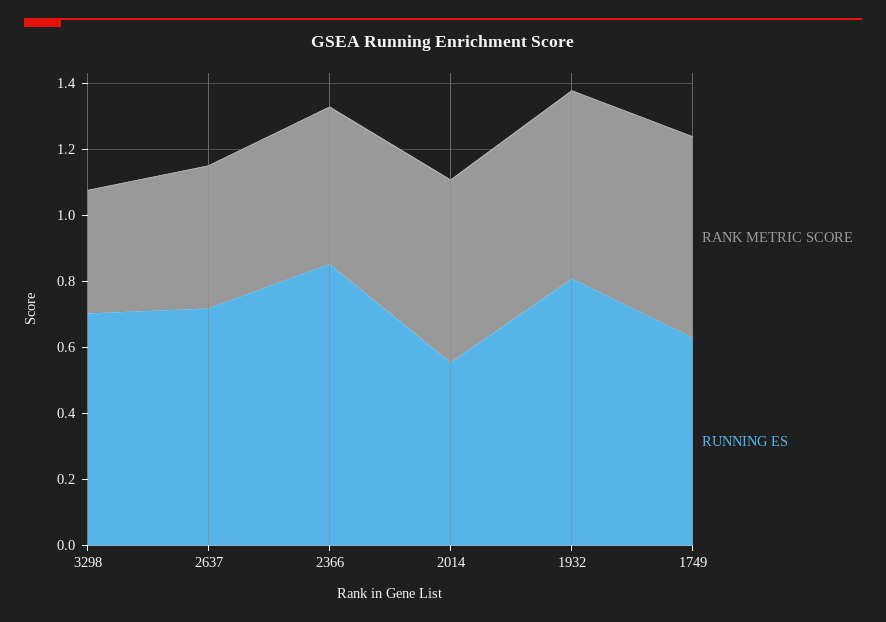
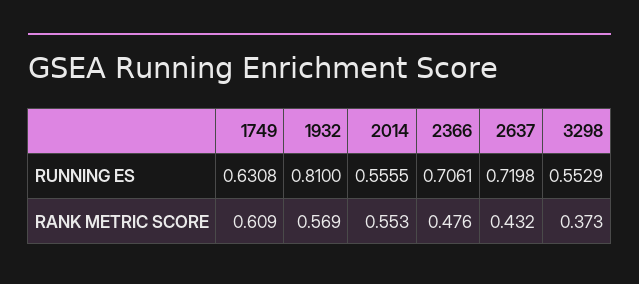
  {
    "RANK METRIC SCORE": {
      "3298": 0.373,
      "2637": 0.432,
      "2366": 0.476,
      "2014": 0.553,
      "1932": 0.569,
      "1749": 0.609
    },
    "RUNNING ES": {
-     "3298": 0.7,
+     "3298": 0.5529,
      "2637": 0.7198,
-     "2366": 0.85,
+     "2366": 0.7061,
      "2014": 0.5555,
      "1932": 0.81,
      "1749": 0.6308
    }
  }

